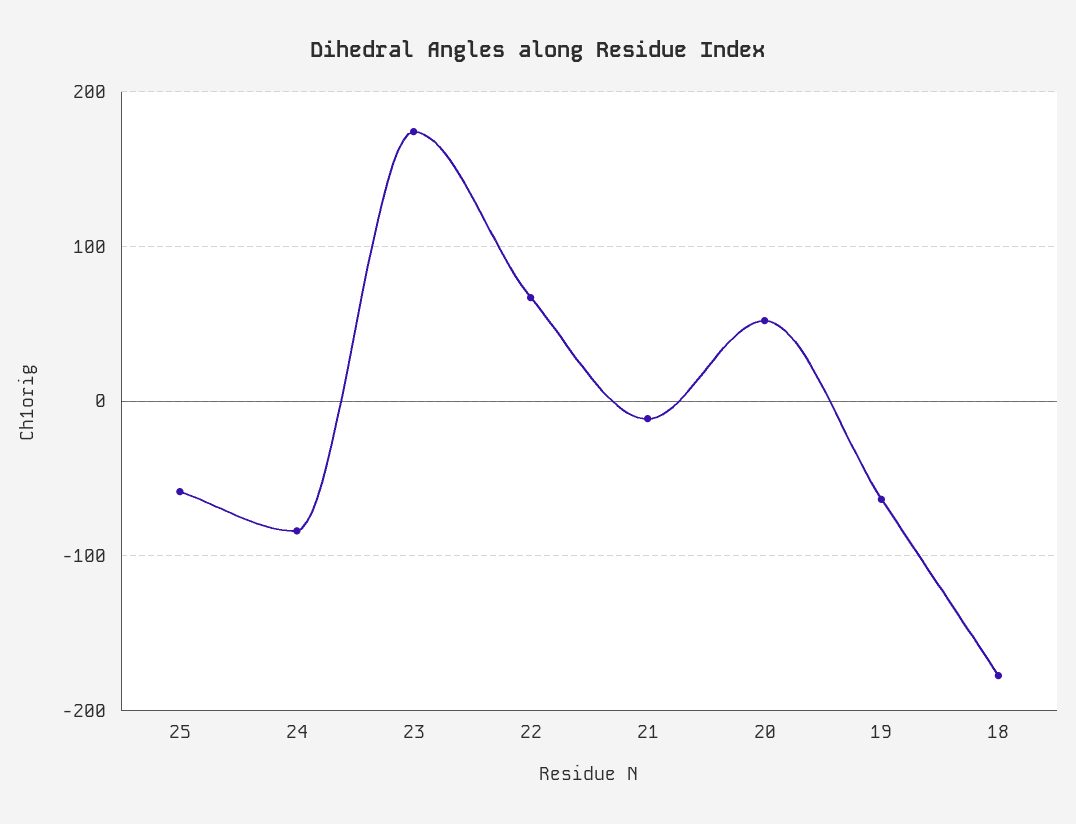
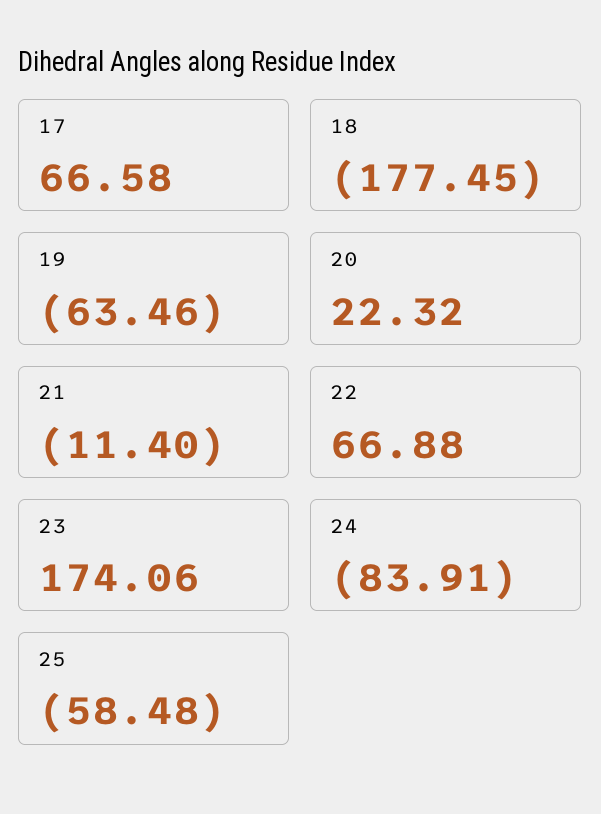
  {
    "25": -58.48,
    "24": -83.91,
    "23": 174.06,
    "22": 66.88,
    "21": -11.4,
-   "20": 50,
+   "20": 22.32,
    "19": -63.46,
-   "18": -177.45
+   "18": -177.45,
+   "17": 66.58
  }

